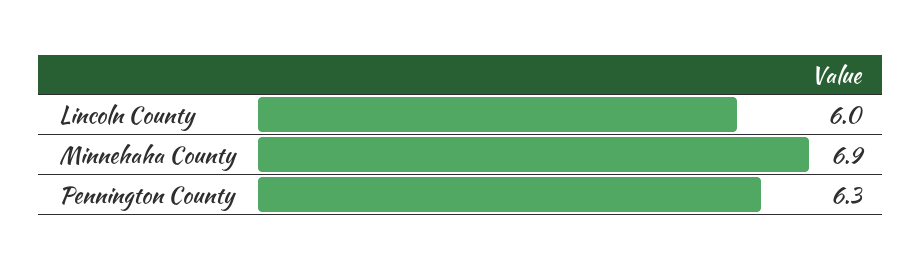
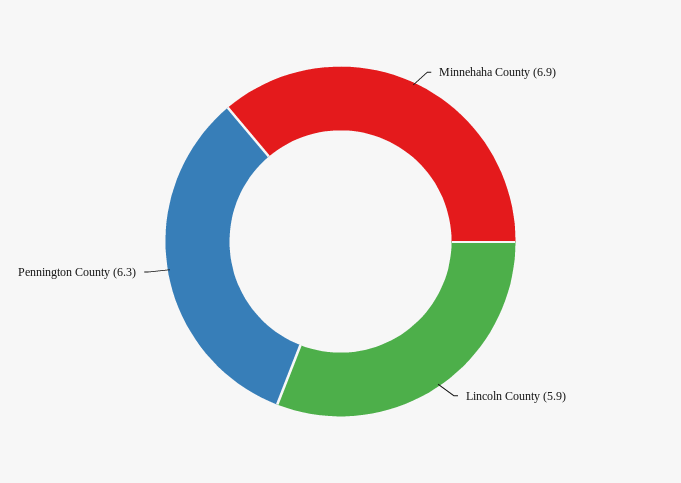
  {
-   "Lincoln County": 6,
+   "Lincoln County": 5.9,
    "Minnehaha County": 6.9,
    "Pennington County": 6.3
  }

